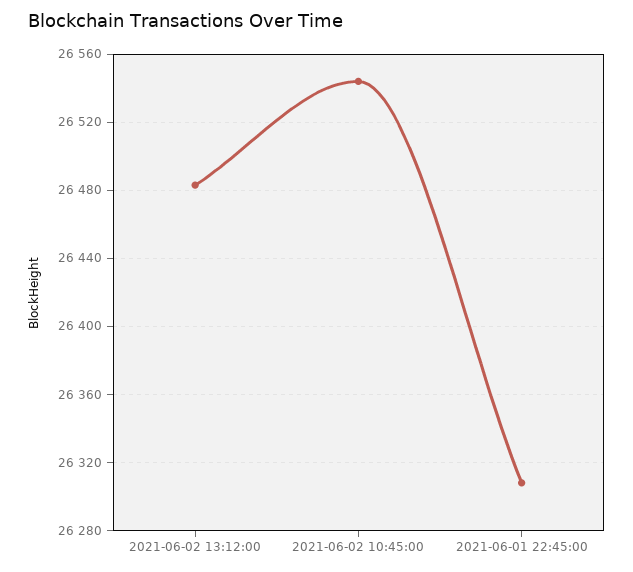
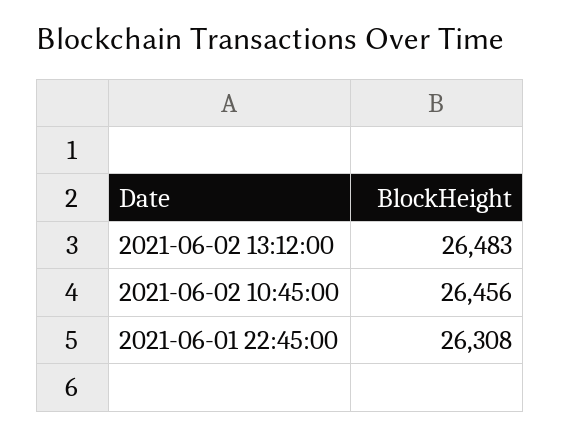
  {
    "2021-06-02 13:12:00": 26483,
-   "2021-06-02 10:45:00": 26545,
+   "2021-06-02 10:45:00": 26456,
    "2021-06-01 22:45:00": 26308
  }

